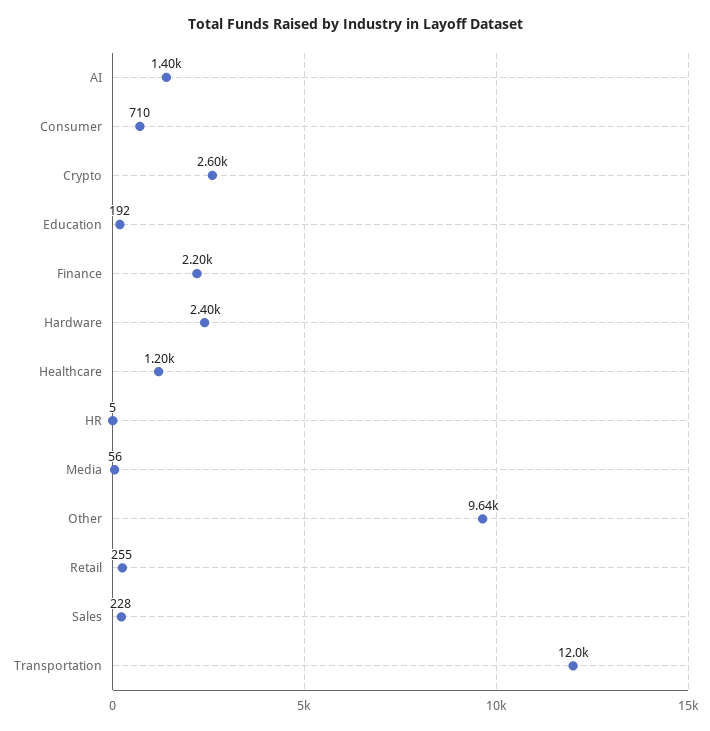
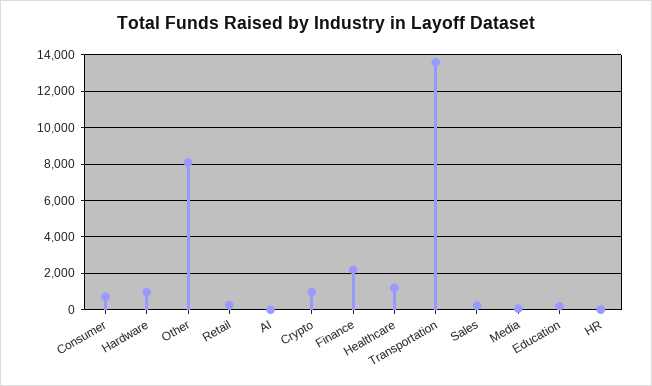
  {
-   "AI": 1400,
+   "AI": 0,
    "Consumer": 710,
-   "Crypto": 2600,
+   "Crypto": 1000,
    "Education": 192,
    "Finance": 2200,
-   "Hardware": 2400,
+   "Hardware": 1000,
    "Healthcare": 1200,
    "HR": 5,
    "Media": 56,
-   "Other": 9640,
+   "Other": 8000,
    "Retail": 255,
    "Sales": 228,
-   "Transportation": 12000
+   "Transportation": 13500
  }

